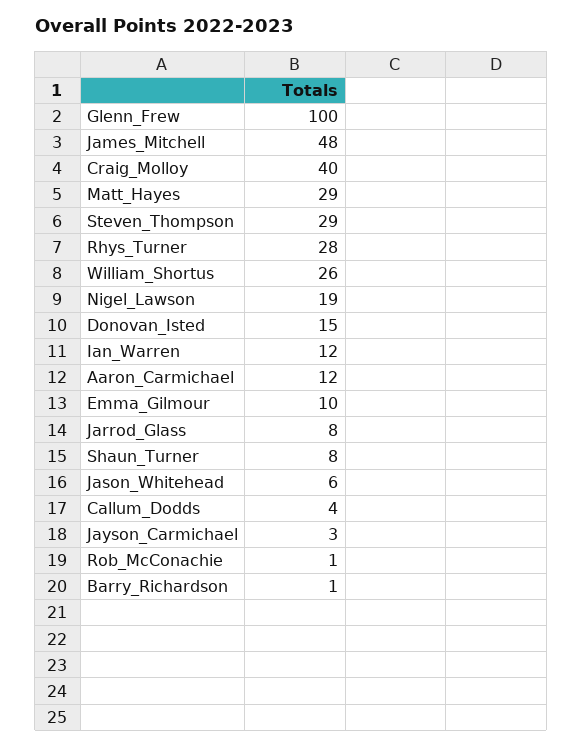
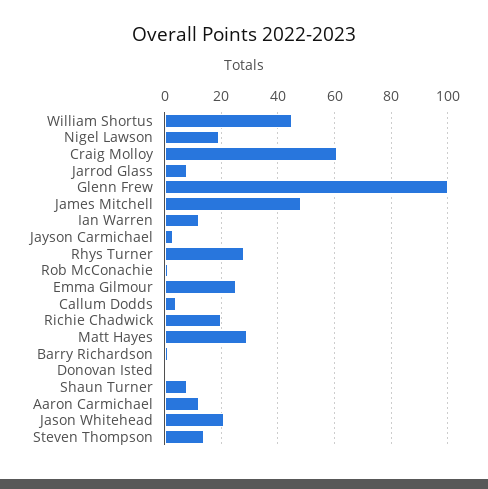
  {
    "Glenn_Frew": 100,
    "James_Mitchell": 48,
-   "Craig_Molloy": 40,
+   "Craig_Molloy": 60,
    "Matt_Hayes": 29,
-   "Steven_Thompson": 29,
+   "Steven_Thompson": 15,
    "Rhys_Turner": 28,
-   "William_Shortus": 26,
+   "William_Shortus": 45,
    "Nigel_Lawson": 19,
-   "Donovan_Isted": 15,
+   "Donovan_Isted": 0,
    "Ian_Warren": 12,
    "Aaron_Carmichael": 12,
-   "Emma_Gilmour": 10,
+   "Emma_Gilmour": 25,
    "Jarrod_Glass": 8,
    "Shaun_Turner": 8,
-   "Jason_Whitehead": 6,
+   "Jason_Whitehead": 20,
    "Callum_Dodds": 4,
    "Jayson_Carmichael": 3,
    "Rob_McConachie": 1,
-   "Barry_Richardson": 1
+   "Barry_Richardson": 1,
+   "Richie Chadwick": 20
  }

